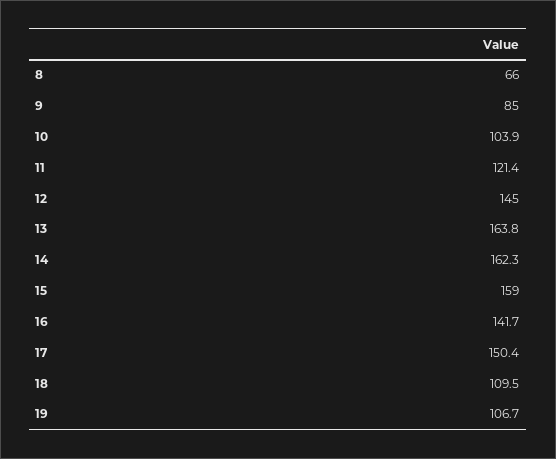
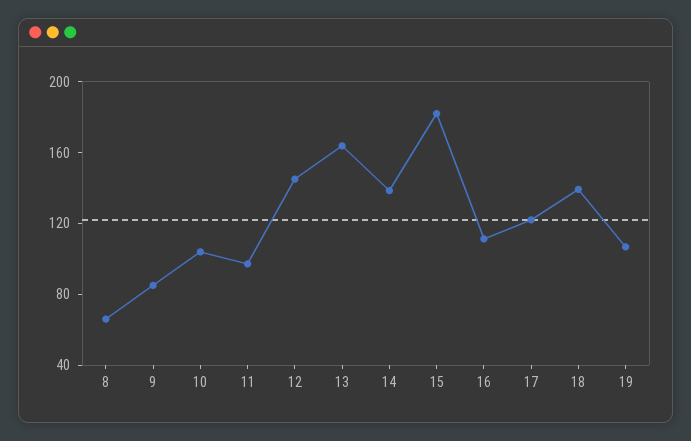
  {
    "8": 66,
    "9": 85,
    "10": 103.9,
-   "11": 121.4,
+   "11": 100,
    "12": 145,
    "13": 163.8,
-   "14": 162.3,
+   "14": 140,
-   "15": 159,
+   "15": 180,
-   "16": 141.7,
+   "16": 110,
-   "17": 150.4,
+   "17": 120,
-   "18": 109.5,
+   "18": 140,
    "19": 106.7
  }

